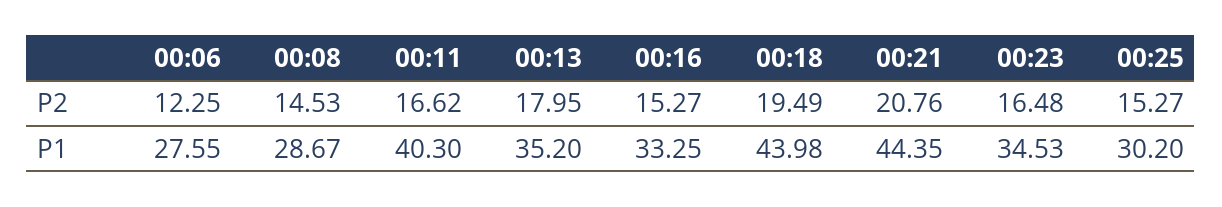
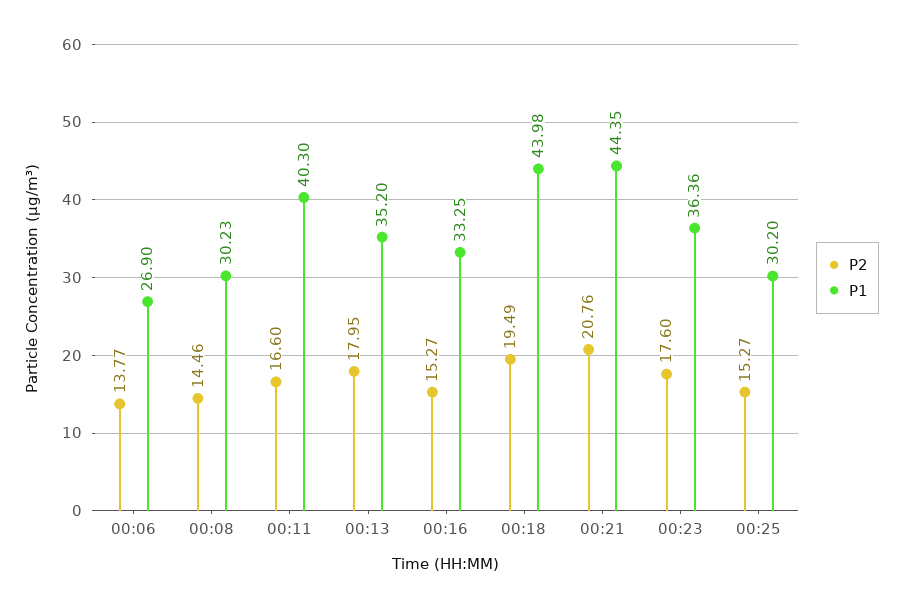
  {
    "P2": {
-     "00:06": 12.25,
+     "00:06": 13.77,
-     "00:08": 14.53,
+     "00:08": 14.46,
-     "00:11": 16.62,
+     "00:11": 16.6,
      "00:13": 17.95,
      "00:16": 15.27,
      "00:18": 19.49,
      "00:21": 20.76,
-     "00:23": 16.48,
+     "00:23": 17.6,
      "00:25": 15.27
    },
    "P1": {
-     "00:06": 27.55,
+     "00:06": 26.9,
-     "00:08": 28.67,
+     "00:08": 30.23,
      "00:11": 40.3,
      "00:13": 35.2,
      "00:16": 33.25,
      "00:18": 43.98,
      "00:21": 44.35,
-     "00:23": 34.53,
+     "00:23": 36.36,
      "00:25": 30.2
    }
  }

